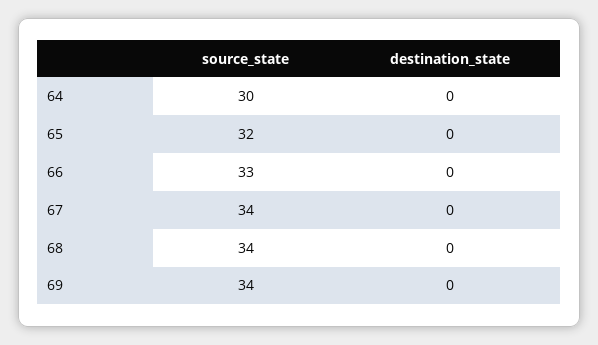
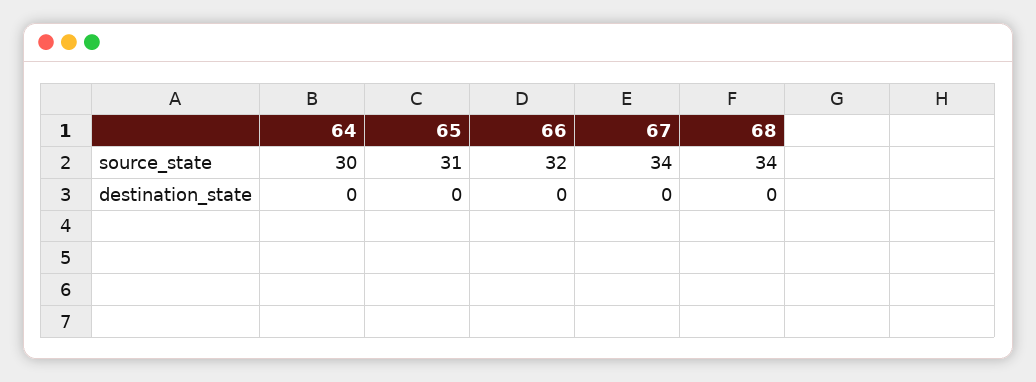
  {
    "source_state": {
      "64": 30,
-     "65": 32,
+     "65": 31,
-     "66": 33,
+     "66": 32,
      "67": 34,
-     "68": 34,
+     "68": 34
-     "69": 34
    },
    "destination_state": {
      "64": 0,
      "65": 0,
      "66": 0,
      "67": 0,
-     "68": 0,
+     "68": 0
-     "69": 0
    }
  }

